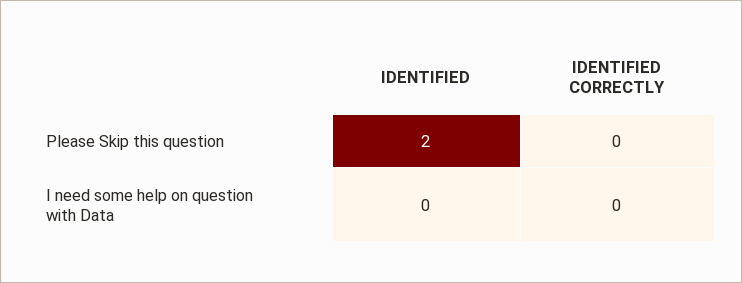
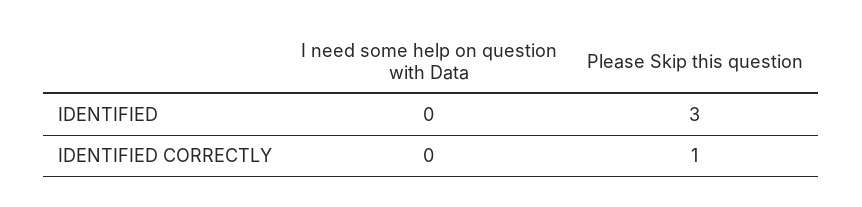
  {
    "IDENTIFIED": {
-     "Please Skip this question": 2,
+     "Please Skip this question": 3,
      "I need some help on question with Data": 0
    },
    "IDENTIFIED CORRECTLY": {
-     "Please Skip this question": 0,
+     "Please Skip this question": 1,
      "I need some help on question with Data": 0
    }
  }

